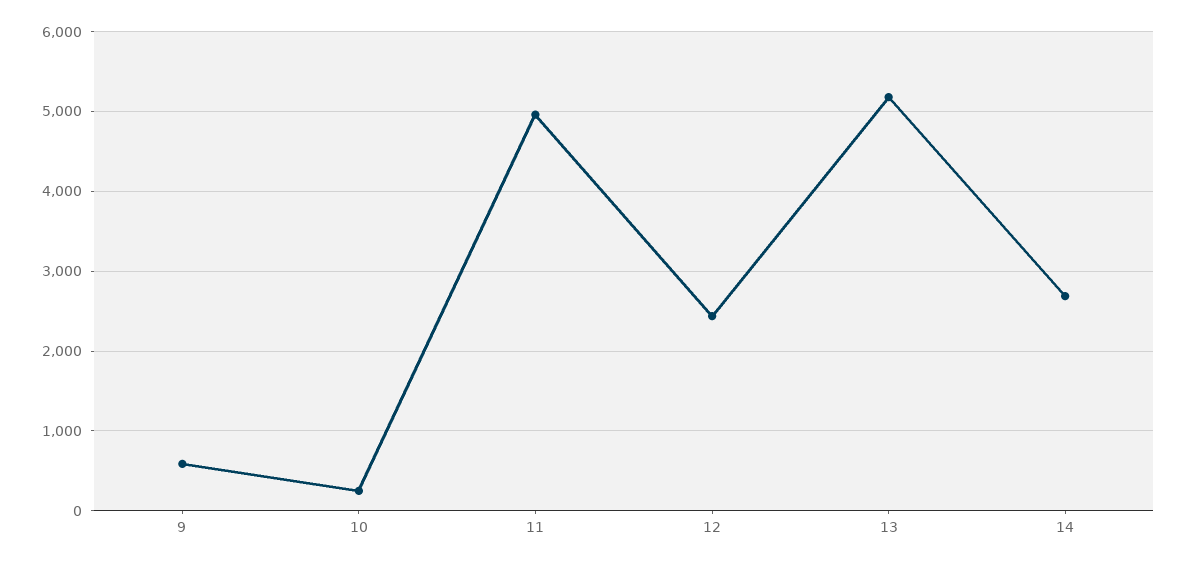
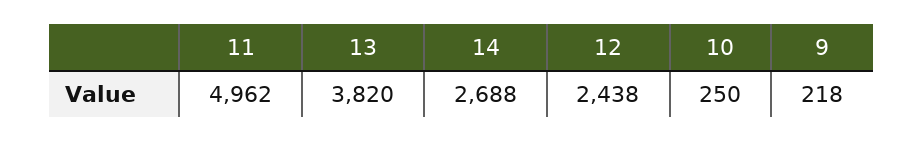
  {
-   "9": 600,
+   "9": 218,
    "10": 250,
    "11": 4962,
    "12": 2438,
-   "13": 5200,
+   "13": 3820,
    "14": 2688
  }

